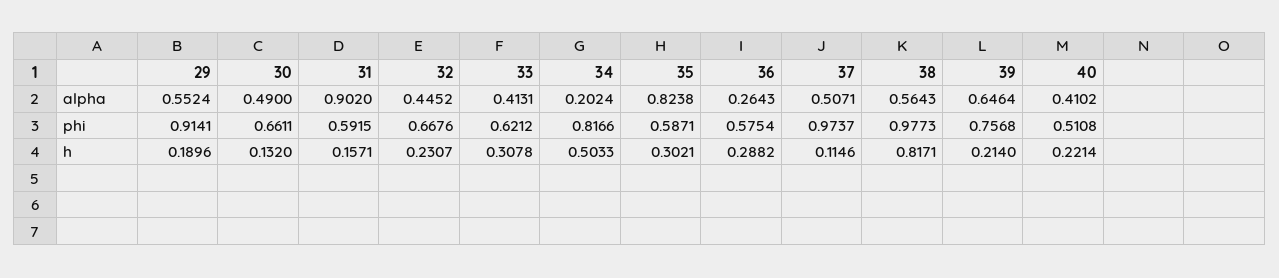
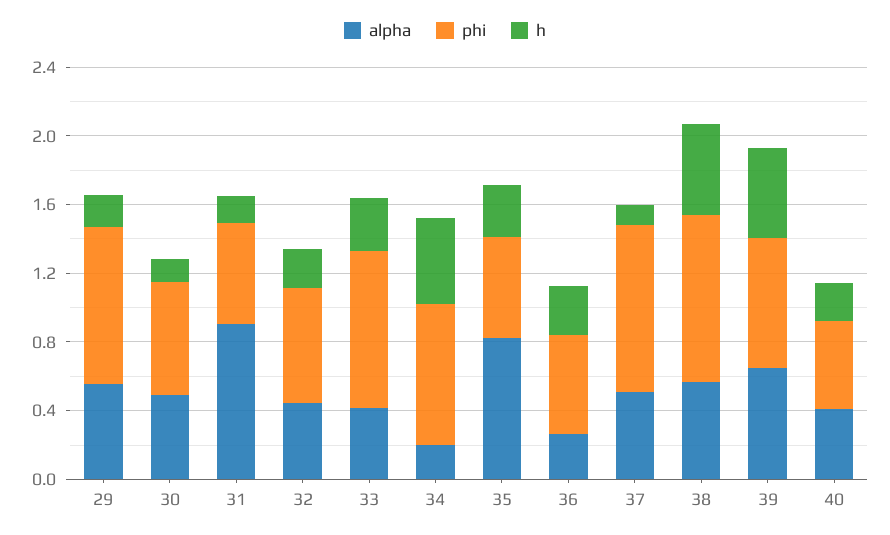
  {
    "alpha": {
      "29": 0.5524,
      "30": 0.49,
      "31": 0.902,
      "32": 0.4452,
      "33": 0.4131,
      "34": 0.2024,
      "35": 0.8238,
      "36": 0.2643,
      "37": 0.5071,
      "38": 0.5643,
      "39": 0.6464,
      "40": 0.4102
    },
    "phi": {
      "29": 0.9141,
      "30": 0.6611,
      "31": 0.5915,
      "32": 0.6676,
-     "33": 0.6212,
+     "33": 0.9,
      "34": 0.8166,
      "35": 0.5871,
      "36": 0.5754,
      "37": 0.9737,
      "38": 0.9773,
      "39": 0.7568,
      "40": 0.5108
    },
    "h": {
      "29": 0.1896,
      "30": 0.132,
      "31": 0.1571,
      "32": 0.2307,
      "33": 0.3078,
      "34": 0.5033,
      "35": 0.3021,
      "36": 0.2882,
      "37": 0.1146,
-     "38": 0.8171,
+     "38": 0.5,
-     "39": 0.214,
+     "39": 0.5,
      "40": 0.2214
    }
  }

